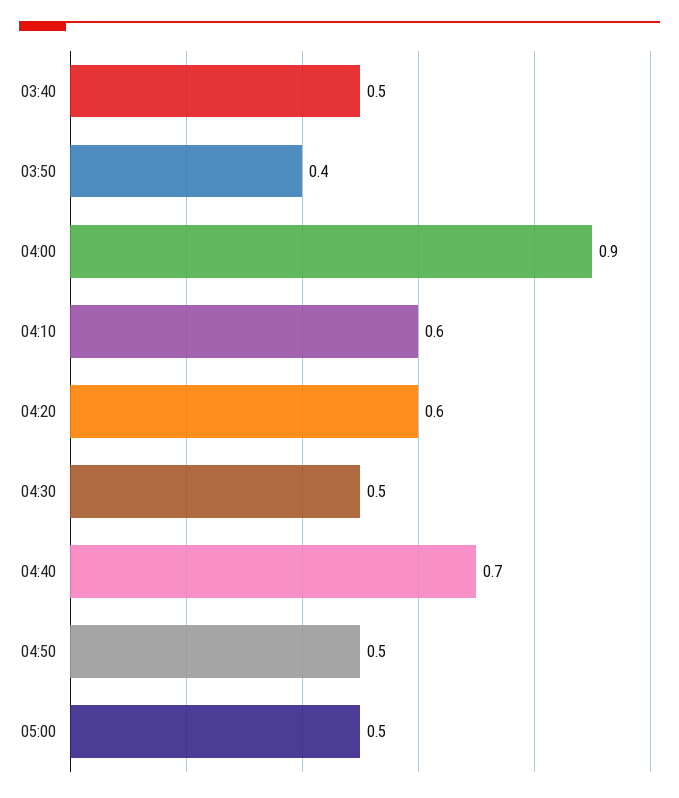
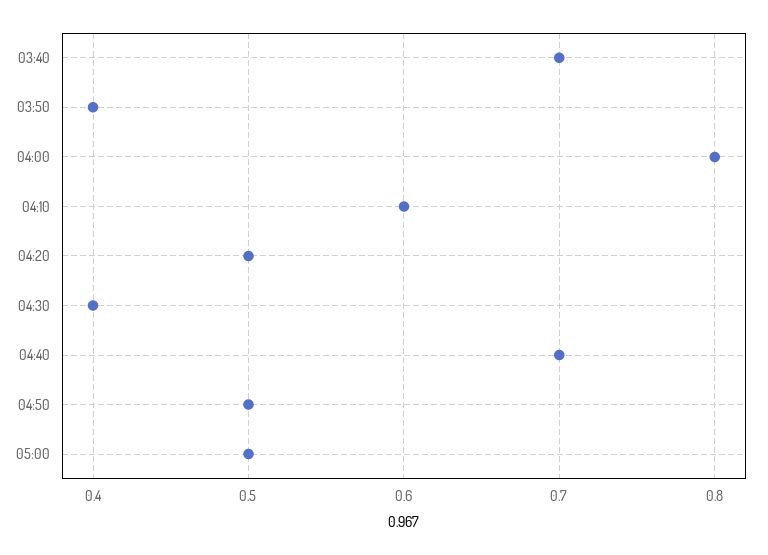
  {
-   "03:40": 0.5,
+   "03:40": 0.7,
    "03:50": 0.4,
-   "04:00": 0.9,
+   "04:00": 0.8,
    "04:10": 0.6,
-   "04:20": 0.6,
+   "04:20": 0.5,
-   "04:30": 0.5,
+   "04:30": 0.4,
    "04:40": 0.7,
    "04:50": 0.5,
    "05:00": 0.5
  }

